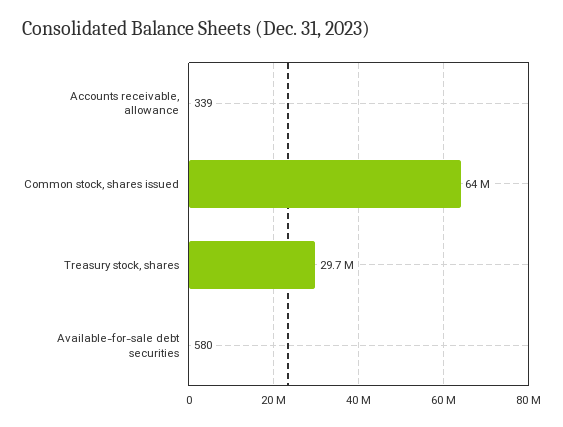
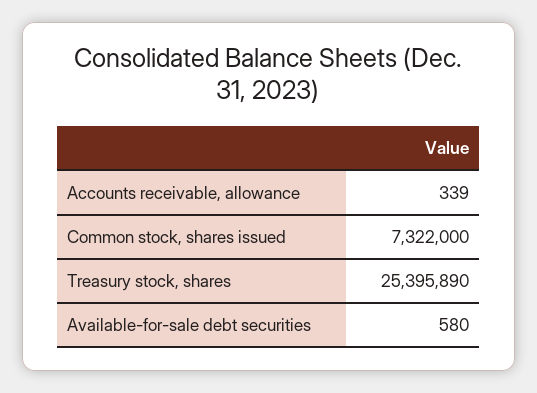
  {
    "Accounts receivable, allowance": 339,
-   "Common stock, shares issued": 64000000,
+   "Common stock, shares issued": 7322000,
-   "Treasury stock, shares": 29700000,
+   "Treasury stock, shares": 25395890,
    "Available-for-sale debt securities": 580
  }

